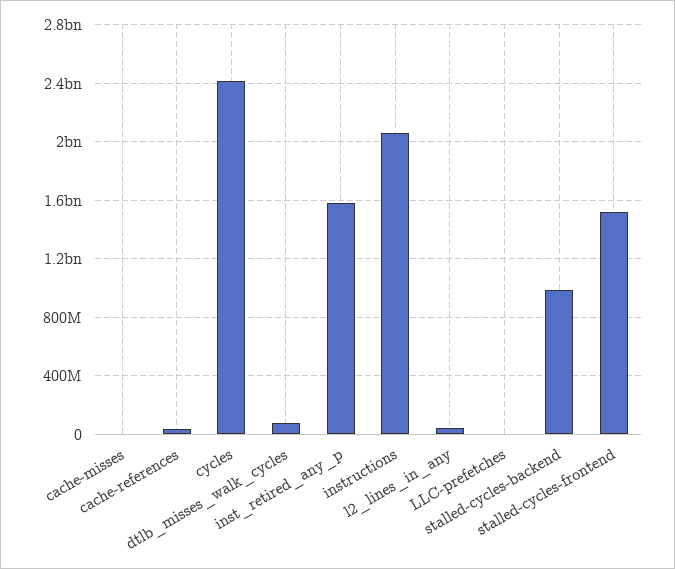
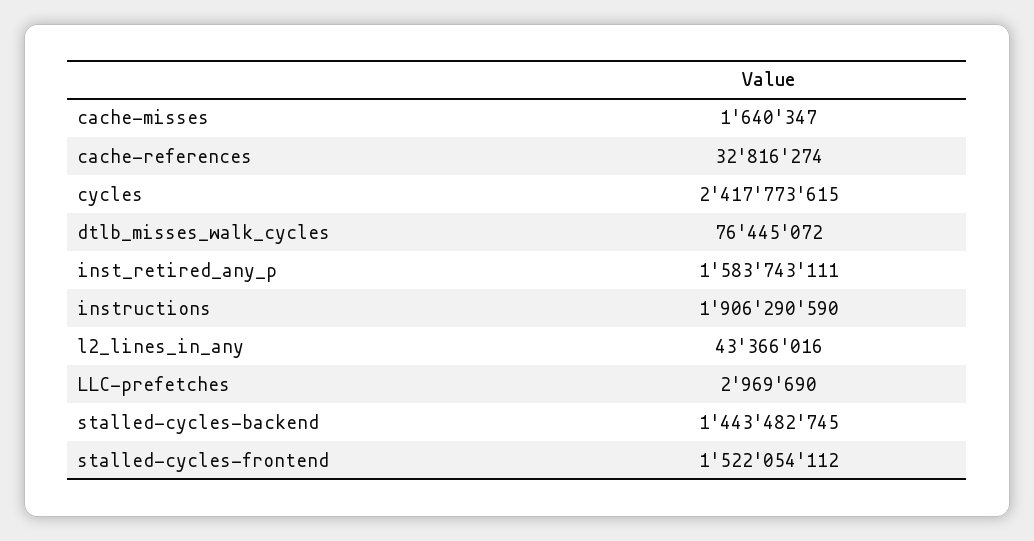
  {
    "cache-misses": 1640347,
    "cache-references": 32816274,
    "cycles": 2417773615,
    "dtlb_misses_walk_cycles": 76445072,
    "inst_retired_any_p": 1583743111,
-   "instructions": 2050000000,
+   "instructions": 1906290590,
    "l2_lines_in_any": 43366016,
    "LLC-prefetches": 2969690,
-   "stalled-cycles-backend": 1000000000,
+   "stalled-cycles-backend": 1443482745,
    "stalled-cycles-frontend": 1522054112
  }

